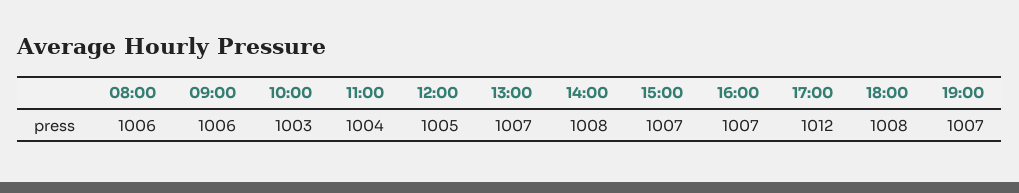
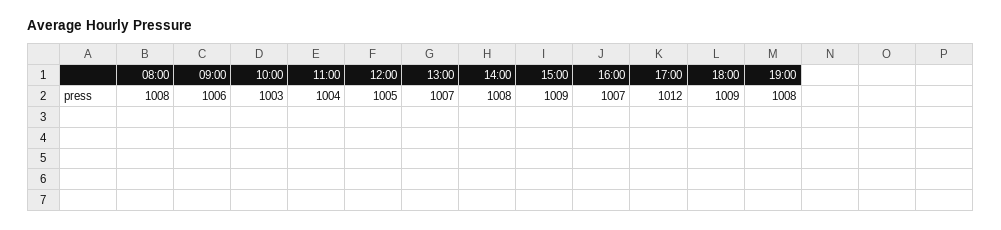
  {
-   "08:00": 1006,
+   "08:00": 1008,
    "09:00": 1006,
    "10:00": 1003,
    "11:00": 1004,
    "12:00": 1005,
    "13:00": 1007,
    "14:00": 1008,
-   "15:00": 1007,
+   "15:00": 1009,
    "16:00": 1007,
    "17:00": 1012,
-   "18:00": 1008,
+   "18:00": 1009,
-   "19:00": 1007
+   "19:00": 1008
  }

